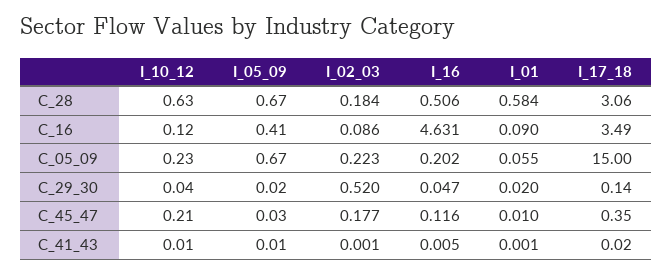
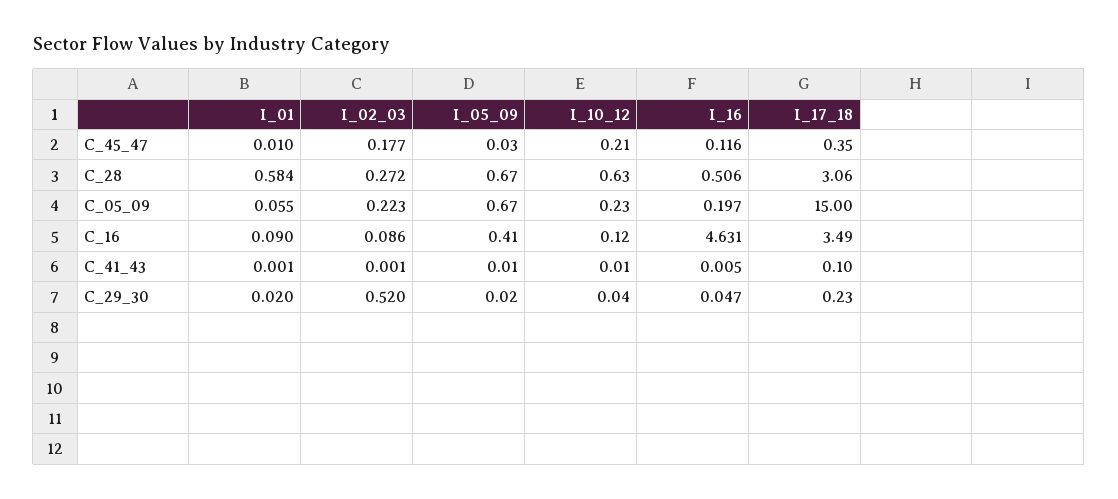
  {
    "I_10_12": {
      "C_28": 0.63,
      "C_16": 0.12,
      "C_05_09": 0.23,
      "C_29_30": 0.04,
      "C_45_47": 0.21,
      "C_41_43": 0.01
    },
    "I_05_09": {
      "C_28": 0.67,
      "C_16": 0.41,
      "C_05_09": 0.67,
      "C_29_30": 0.02,
      "C_45_47": 0.03,
      "C_41_43": 0.01
    },
    "I_02_03": {
-     "C_28": 0.184,
+     "C_28": 0.272,
      "C_16": 0.086,
      "C_05_09": 0.223,
      "C_29_30": 0.52,
      "C_45_47": 0.177,
      "C_41_43": 0.001
    },
    "I_16": {
      "C_28": 0.506,
      "C_16": 4.631,
-     "C_05_09": 0.202,
+     "C_05_09": 0.197,
      "C_29_30": 0.047,
      "C_45_47": 0.116,
      "C_41_43": 0.005
    },
    "I_01": {
      "C_28": 0.584,
      "C_16": 0.09,
      "C_05_09": 0.055,
      "C_29_30": 0.02,
      "C_45_47": 0.01,
      "C_41_43": 0.001
    },
    "I_17_18": {
      "C_28": 3.06,
      "C_16": 3.49,
      "C_05_09": 15,
-     "C_29_30": 0.14,
+     "C_29_30": 0.23,
      "C_45_47": 0.35,
-     "C_41_43": 0.02
+     "C_41_43": 0.1
    }
  }

